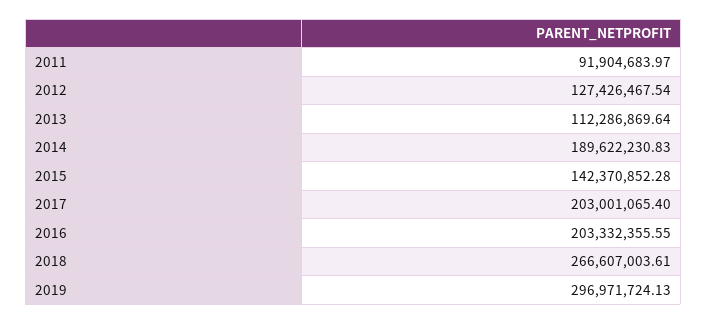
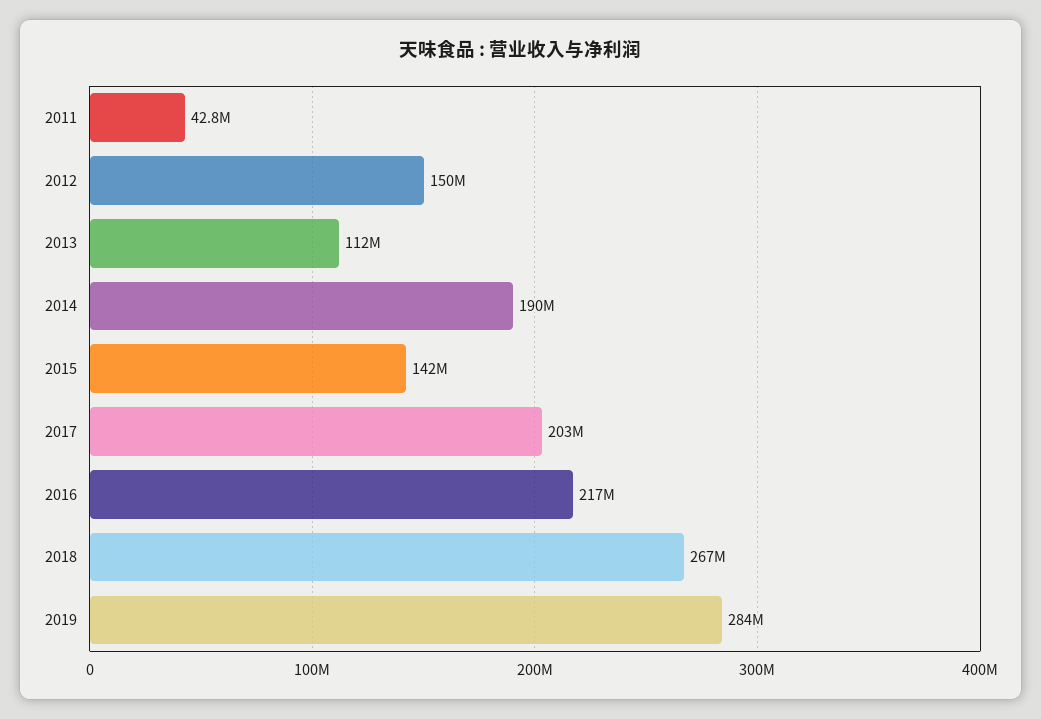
  {
-   "2011": 91904683.97,
+   "2011": 42800000,
-   "2012": 127426467.54,
+   "2012": 150000000,
    "2013": 112286869.64,
    "2014": 189622230.83,
    "2015": 142370852.28,
    "2017": 203001065.4,
-   "2016": 203332355.55,
+   "2016": 217000000,
    "2018": 266607003.61,
-   "2019": 296971724.13
+   "2019": 284000000
  }

